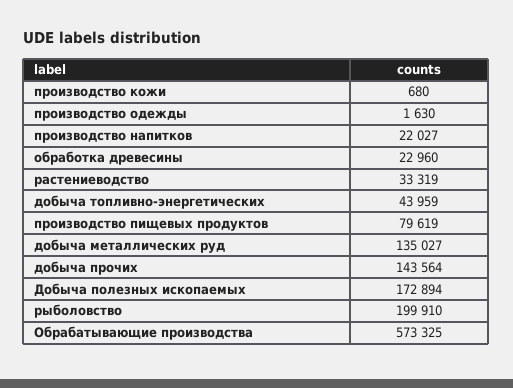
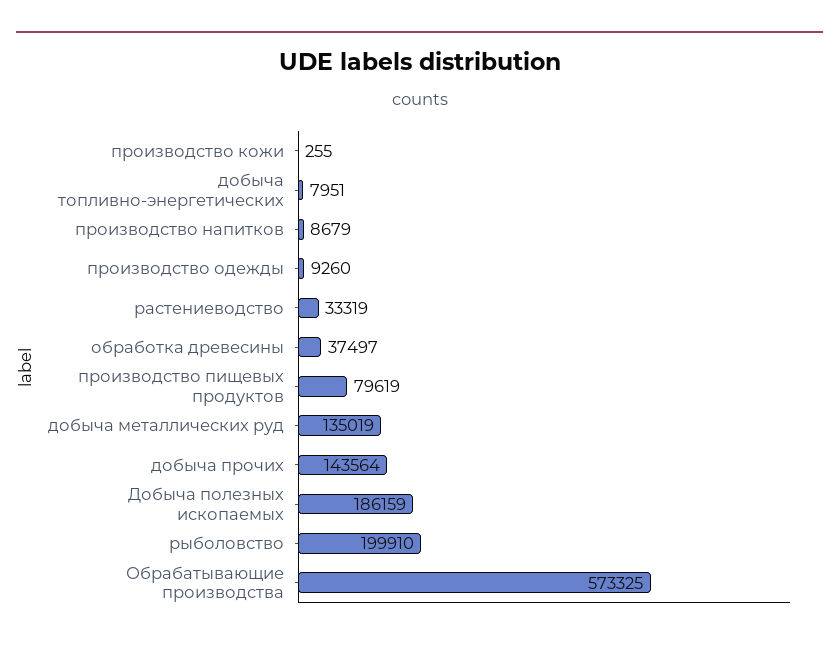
  {
-   "производство кожи": 680,
+   "производство кожи": 255,
-   "производство одежды": 1630,
+   "производство одежды": 9260,
-   "производство напитков": 22027,
+   "производство напитков": 8679,
-   "обработка древесины": 22960,
+   "обработка древесины": 37497,
    "растениеводство": 33319,
-   "добыча топливно-энергетических": 43959,
+   "добыча топливно-энергетических": 7951,
    "производство пищевых продуктов": 79619,
-   "добыча металлических руд": 135027,
+   "добыча металлических руд": 135019,
    "добыча прочих": 143564,
-   "Добыча полезных ископаемых": 172894,
+   "Добыча полезных ископаемых": 186159,
    "рыболовство": 199910,
    "Обрабатывающие производства": 573325
  }

